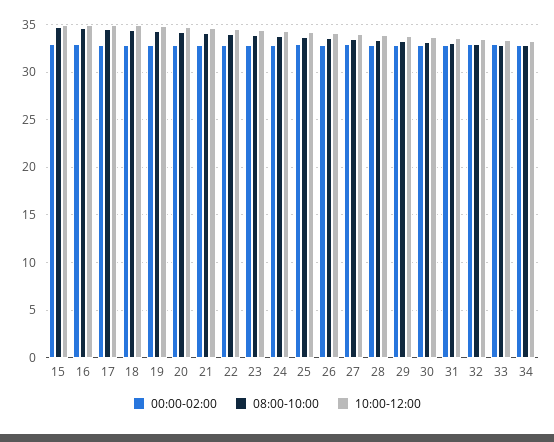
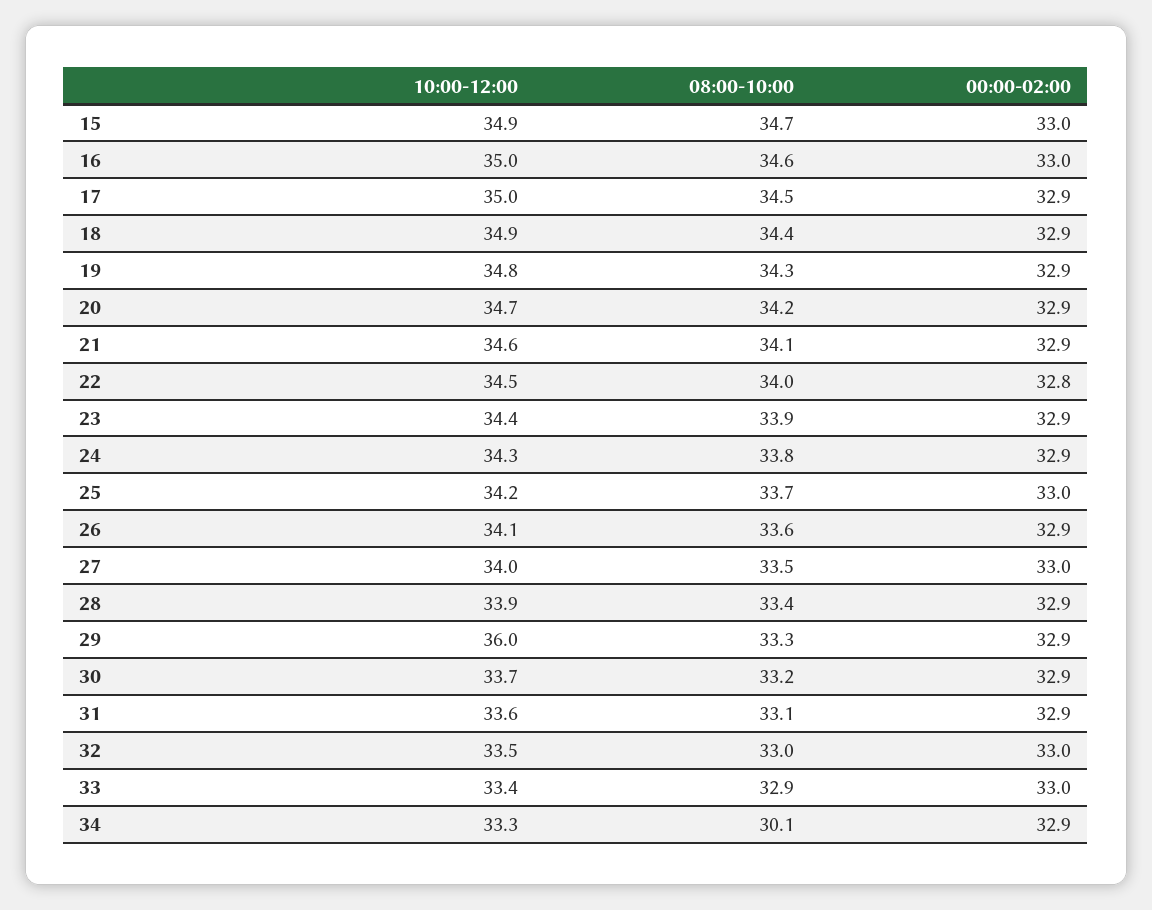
  {
    "00:00-02:00": {
      "15": 33,
      "16": 33,
      "17": 32.9,
      "18": 32.9,
      "19": 32.9,
      "20": 32.9,
      "21": 32.9,
      "22": 32.8,
      "23": 32.9,
      "24": 32.9,
      "25": 33,
      "26": 32.9,
      "27": 33,
      "28": 32.9,
      "29": 32.9,
      "30": 32.9,
      "31": 32.9,
      "32": 33,
      "33": 33,
      "34": 32.9
    },
    "08:00-10:00": {
      "15": 34.7,
      "16": 34.6,
      "17": 34.5,
      "18": 34.4,
      "19": 34.3,
      "20": 34.2,
      "21": 34.1,
      "22": 34,
      "23": 33.9,
      "24": 33.8,
      "25": 33.7,
      "26": 33.6,
      "27": 33.5,
      "28": 33.4,
      "29": 33.3,
      "30": 33.2,
      "31": 33.1,
      "32": 33,
      "33": 32.9,
-     "34": 33
+     "34": 30.1
    },
    "10:00-12:00": {
      "15": 34.9,
      "16": 35,
      "17": 35,
      "18": 34.9,
      "19": 34.8,
      "20": 34.7,
      "21": 34.6,
      "22": 34.5,
      "23": 34.4,
      "24": 34.3,
      "25": 34.2,
      "26": 34.1,
      "27": 34,
      "28": 33.9,
-     "29": 34,
+     "29": 36,
      "30": 33.7,
      "31": 33.6,
      "32": 33.5,
      "33": 33.4,
      "34": 33.3
    }
  }

